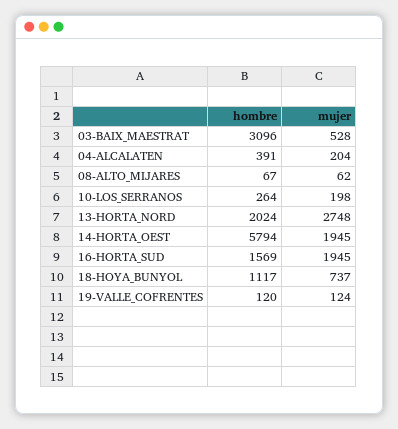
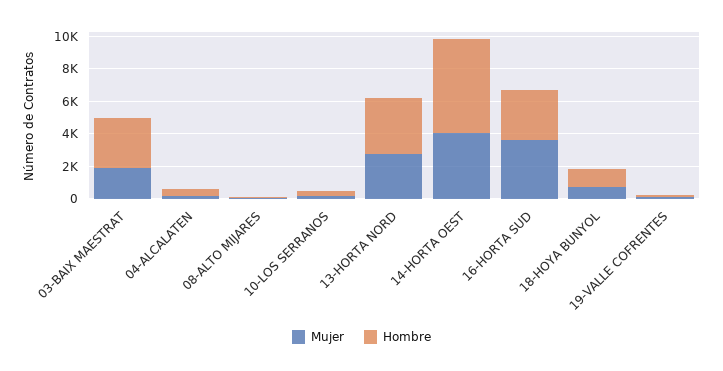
  {
    "hombre": {
      "03-BAIX_MAESTRAT": 3096,
      "04-ALCALATEN": 391,
      "08-ALTO_MIJARES": 67,
      "10-LOS_SERRANOS": 264,
-     "13-HORTA_NORD": 2024,
+     "13-HORTA_NORD": 3500,
      "14-HORTA_OEST": 5794,
-     "16-HORTA_SUD": 1569,
+     "16-HORTA_SUD": 3000,
      "18-HOYA_BUNYOL": 1117,
      "19-VALLE_COFRENTES": 120
    },
    "mujer": {
-     "03-BAIX_MAESTRAT": 528,
+     "03-BAIX_MAESTRAT": 2000,
      "04-ALCALATEN": 204,
      "08-ALTO_MIJARES": 62,
      "10-LOS_SERRANOS": 198,
      "13-HORTA_NORD": 2748,
-     "14-HORTA_OEST": 1945,
+     "14-HORTA_OEST": 4000,
-     "16-HORTA_SUD": 1945,
+     "16-HORTA_SUD": 3500,
      "18-HOYA_BUNYOL": 737,
      "19-VALLE_COFRENTES": 124
    }
  }

